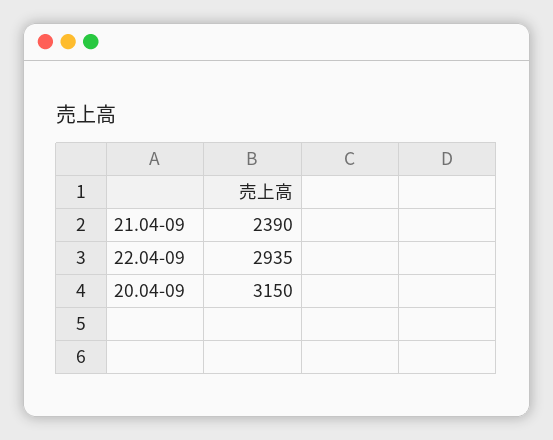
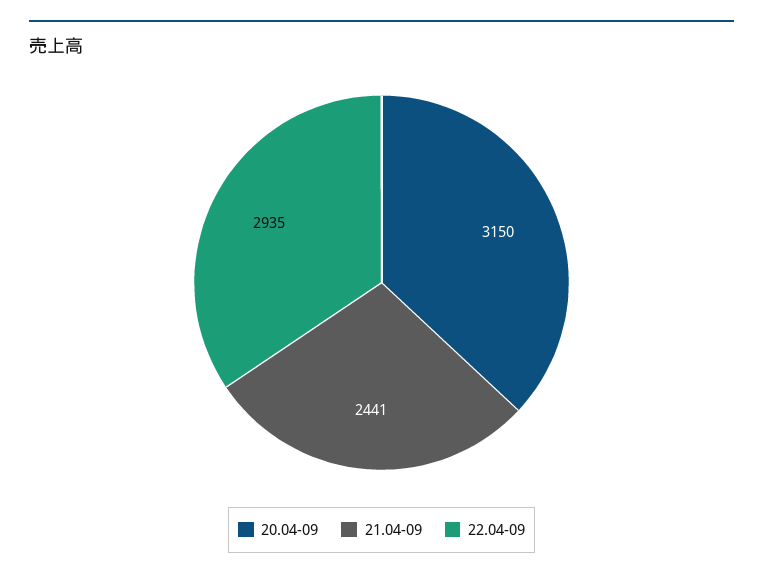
  {
-   "21.04-09": 2390,
+   "21.04-09": 2441,
    "22.04-09": 2935,
    "20.04-09": 3150
  }

